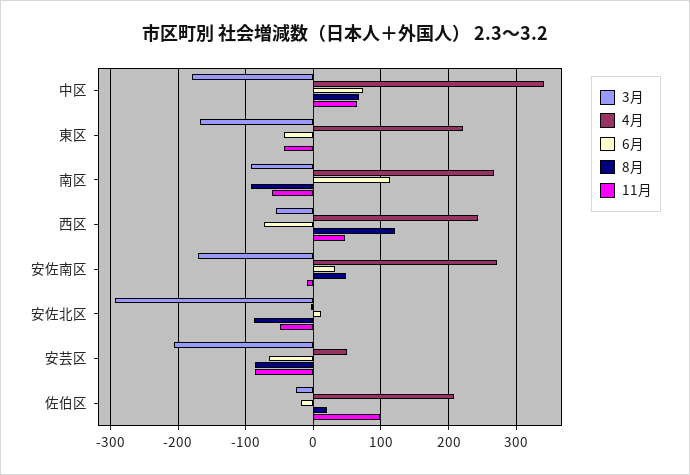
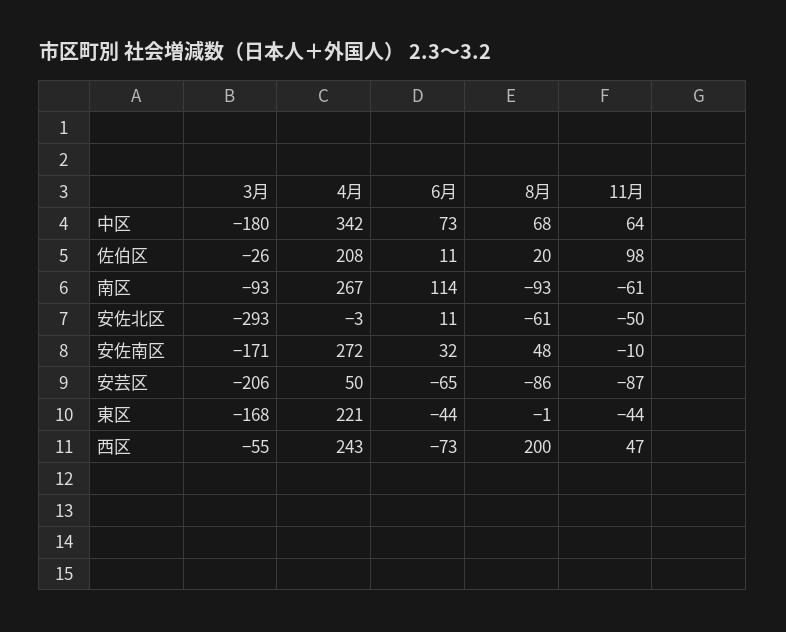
  {
    "3月": {
      "中区": -180,
      "東区": -168,
      "南区": -93,
      "西区": -55,
      "安佐南区": -171,
      "安佐北区": -293,
      "安芸区": -206,
      "佐伯区": -26
    },
    "4月": {
      "中区": 342,
      "東区": 221,
      "南区": 267,
      "西区": 243,
      "安佐南区": 272,
      "安佐北区": -3,
      "安芸区": 50,
      "佐伯区": 208
    },
    "6月": {
      "中区": 73,
      "東区": -44,
      "南区": 114,
      "西区": -73,
      "安佐南区": 32,
      "安佐北区": 11,
      "安芸区": -65,
-     "佐伯区": -20
+     "佐伯区": 11
    },
    "8月": {
      "中区": 68,
      "東区": -1,
      "南区": -93,
-     "西区": 120,
+     "西区": 200,
      "安佐南区": 48,
-     "安佐北区": -90,
+     "安佐北区": -61,
      "安芸区": -86,
      "佐伯区": 20
    },
    "11月": {
      "中区": 64,
      "東区": -44,
      "南区": -61,
      "西区": 47,
      "安佐南区": -10,
      "安佐北区": -50,
      "安芸区": -87,
      "佐伯区": 98
    }
  }

